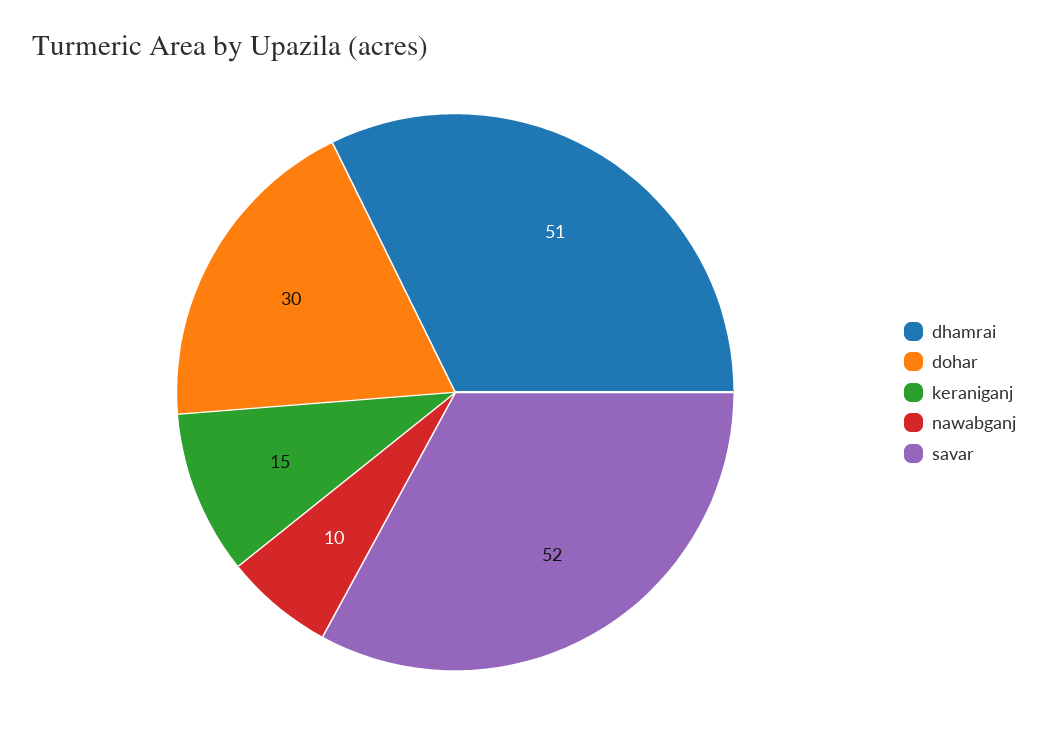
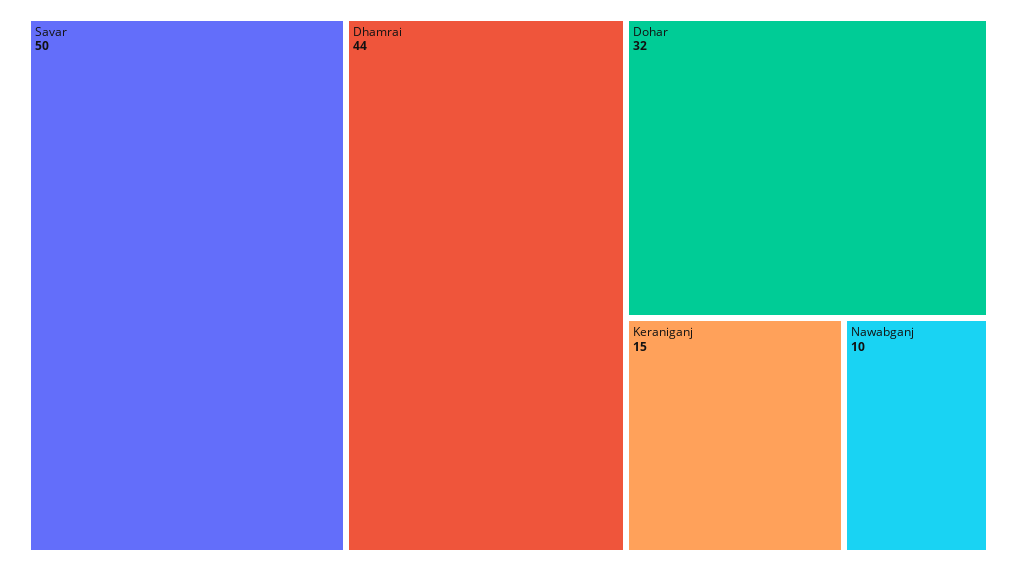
  {
-   "dhamrai": 51,
+   "dhamrai": 44,
-   "dohar": 30,
+   "dohar": 32,
    "keraniganj": 15,
    "nawabganj": 10,
-   "savar": 52
+   "savar": 50
  }

